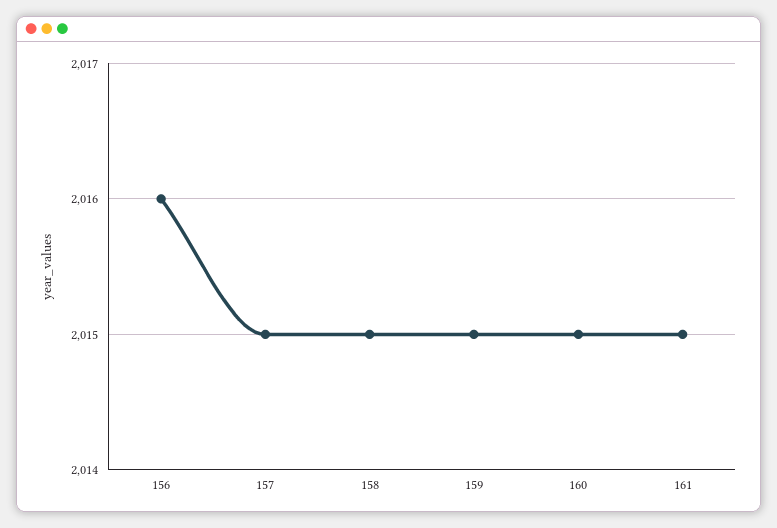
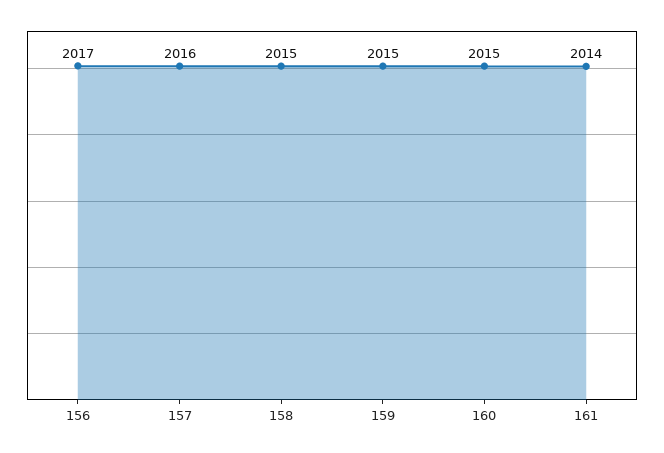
  {
-   "156": 2016,
+   "156": 2017,
-   "157": 2015,
+   "157": 2016,
    "158": 2015,
    "159": 2015,
    "160": 2015,
-   "161": 2015
+   "161": 2014
  }

